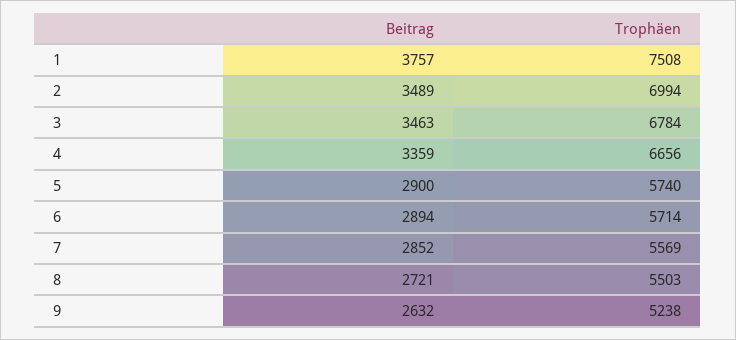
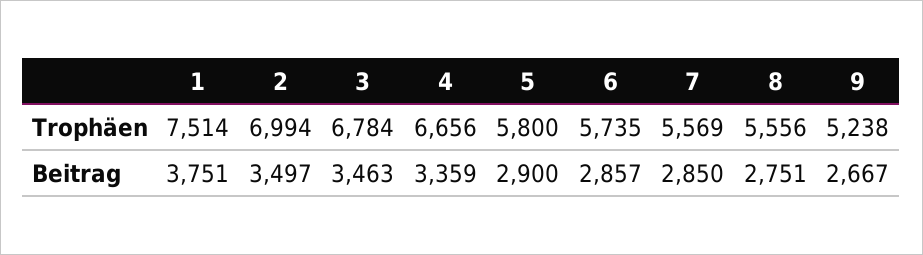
  {
    "Beitrag": {
-     "1": 3757,
+     "1": 3751,
-     "2": 3489,
+     "2": 3497,
      "3": 3463,
      "4": 3359,
      "5": 2900,
-     "6": 2894,
+     "6": 2857,
-     "7": 2852,
+     "7": 2850,
-     "8": 2721,
+     "8": 2751,
-     "9": 2632
+     "9": 2667
    },
    "Trophäen": {
-     "1": 7508,
+     "1": 7514,
      "2": 6994,
      "3": 6784,
      "4": 6656,
-     "5": 5740,
+     "5": 5800,
-     "6": 5714,
+     "6": 5735,
      "7": 5569,
-     "8": 5503,
+     "8": 5556,
      "9": 5238
    }
  }

